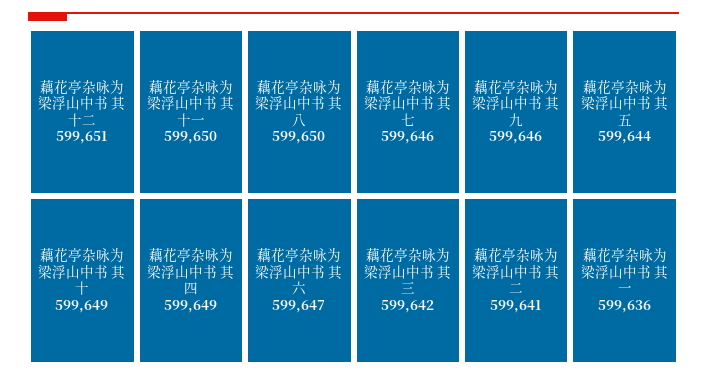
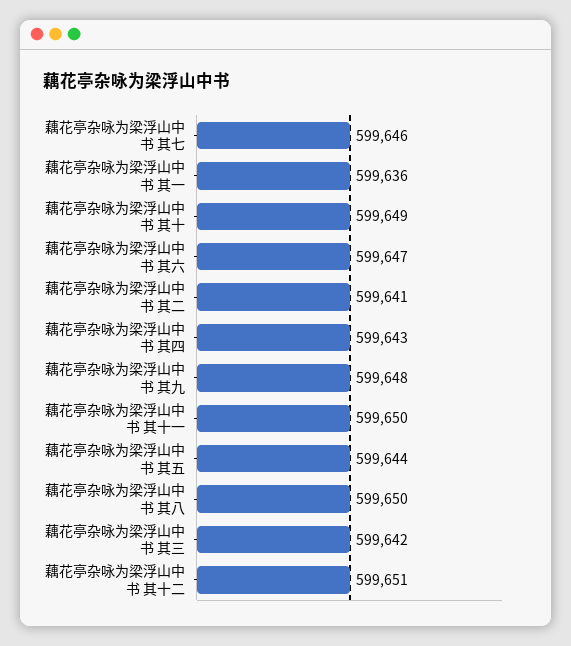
  {
    "藕花亭杂咏为梁浮山中书 其十二": 599651,
    "藕花亭杂咏为梁浮山中书 其十一": 599650,
    "藕花亭杂咏为梁浮山中书 其八": 599650,
    "藕花亭杂咏为梁浮山中书 其十": 599649,
-   "藕花亭杂咏为梁浮山中书 其四": 599649,
+   "藕花亭杂咏为梁浮山中书 其四": 599643,
    "藕花亭杂咏为梁浮山中书 其六": 599647,
    "藕花亭杂咏为梁浮山中书 其七": 599646,
-   "藕花亭杂咏为梁浮山中书 其九": 599646,
+   "藕花亭杂咏为梁浮山中书 其九": 599648,
    "藕花亭杂咏为梁浮山中书 其五": 599644,
    "藕花亭杂咏为梁浮山中书 其三": 599642,
    "藕花亭杂咏为梁浮山中书 其二": 599641,
    "藕花亭杂咏为梁浮山中书 其一": 599636
  }

